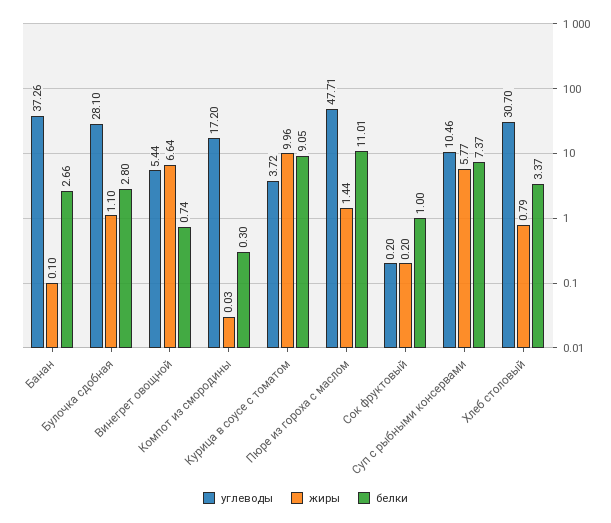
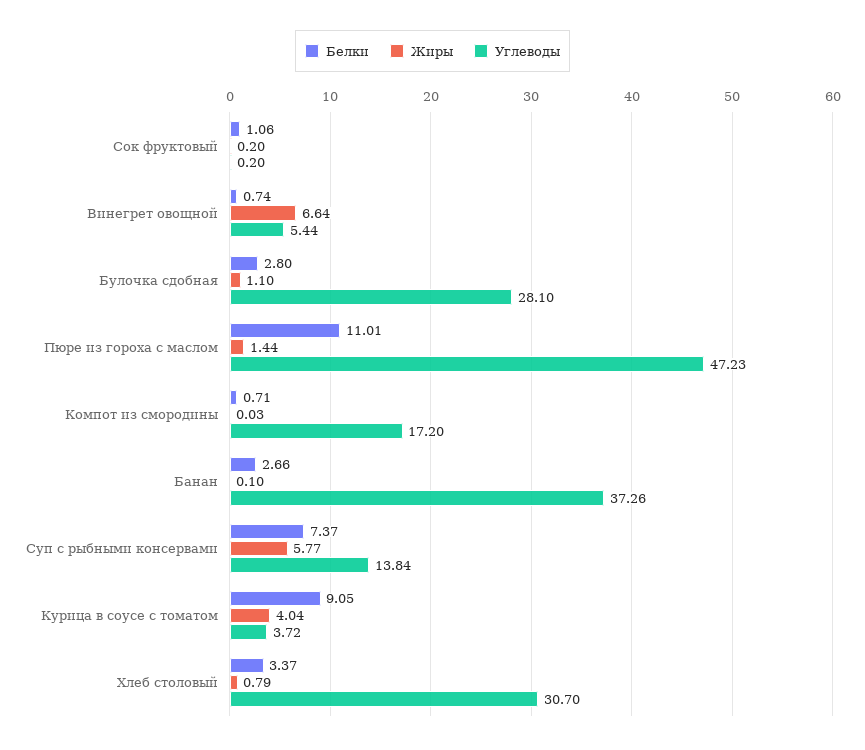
  {
    "углеводы": {
      "Банан": 37.26,
      "Булочка сдобная": 28.1,
      "Винегрет овощной": 5.44,
      "Компот из смородины": 17.2,
      "Курица в соусе с томатом": 3.72,
-     "Пюре из гороха с маслом": 47.71,
+     "Пюре из гороха с маслом": 47.23,
      "Сок фруктовый": 0.2,
-     "Суп с рыбными консервами": 10.46,
+     "Суп с рыбными консервами": 13.84,
      "Хлеб столовый": 30.7
    },
    "жиры": {
      "Банан": 0.1,
      "Булочка сдобная": 1.1,
      "Винегрет овощной": 6.64,
      "Компот из смородины": 0.03,
-     "Курица в соусе с томатом": 9.96,
+     "Курица в соусе с томатом": 4.04,
      "Пюре из гороха с маслом": 1.44,
      "Сок фруктовый": 0.2,
      "Суп с рыбными консервами": 5.77,
      "Хлеб столовый": 0.79
    },
    "белки": {
      "Банан": 2.66,
      "Булочка сдобная": 2.8,
      "Винегрет овощной": 0.74,
-     "Компот из смородины": 0.3,
+     "Компот из смородины": 0.71,
      "Курица в соусе с томатом": 9.05,
      "Пюре из гороха с маслом": 11.01,
-     "Сок фруктовый": 1,
+     "Сок фруктовый": 1.06,
      "Суп с рыбными консервами": 7.37,
      "Хлеб столовый": 3.37
    }
  }

